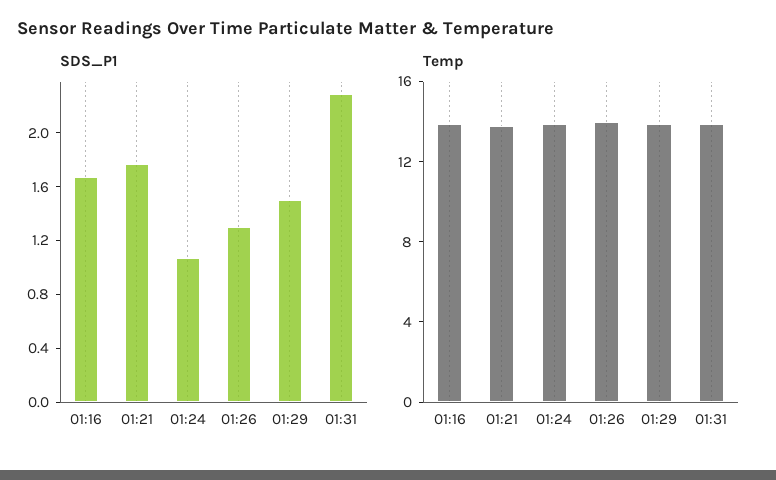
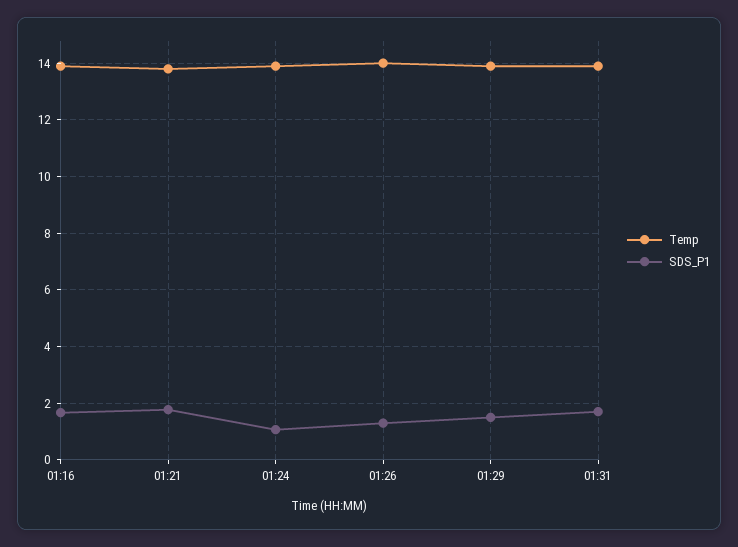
  {
    "SDS_P1": {
      "01:16": 1.7,
      "01:21": 1.8,
      "01:24": 1.1,
      "01:26": 1.3,
      "01:29": 1.5,
-     "01:31": 2.3
+     "01:31": 1.75
    },
    "Temp": {
      "01:16": 14,
      "01:21": 13.75,
      "01:24": 14,
      "01:26": 14,
      "01:29": 14,
      "01:31": 14
    }
  }

